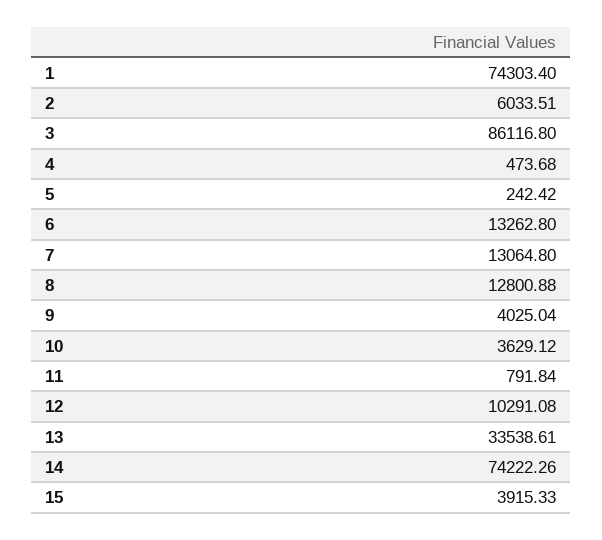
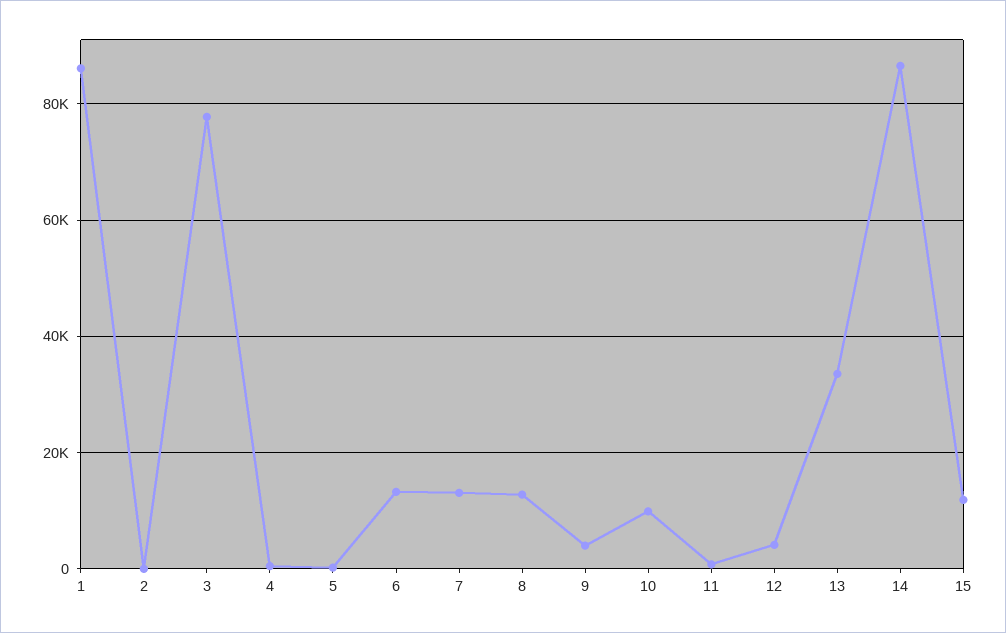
  {
-   "1": 74303.4,
+   "1": 86000,
-   "2": 6033.51,
+   "2": 0,
-   "3": 86116.8,
+   "3": 78000,
    "4": 473.68,
    "5": 242.42,
    "6": 13262.8,
    "7": 13064.8,
    "8": 12800.88,
    "9": 4025.04,
-   "10": 3629.12,
+   "10": 10000,
    "11": 791.84,
-   "12": 10291.08,
+   "12": 4000,
    "13": 33538.61,
-   "14": 74222.26,
+   "14": 86000,
-   "15": 3915.33
+   "15": 12000
  }

